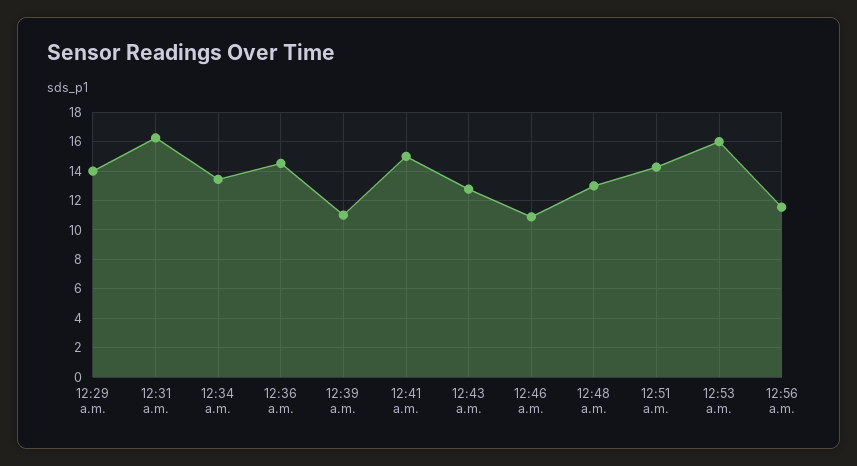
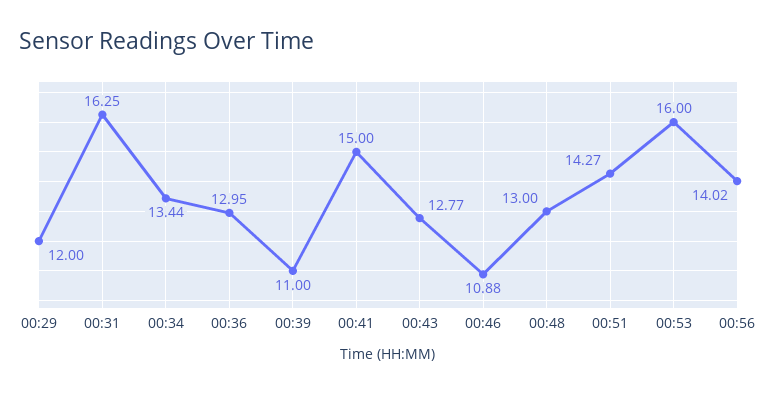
  {
-   "12:29 a.m.": 14,
+   "12:29 a.m.": 12,
    "12:31 a.m.": 16.25,
    "12:34 a.m.": 13.44,
-   "12:36 a.m.": 14.5,
+   "12:36 a.m.": 12.95,
    "12:39 a.m.": 11,
    "12:41 a.m.": 15,
    "12:43 a.m.": 12.77,
    "12:46 a.m.": 10.88,
    "12:48 a.m.": 13,
    "12:51 a.m.": 14.27,
    "12:53 a.m.": 16,
-   "12:56 a.m.": 11.5
+   "12:56 a.m.": 14.02
  }

